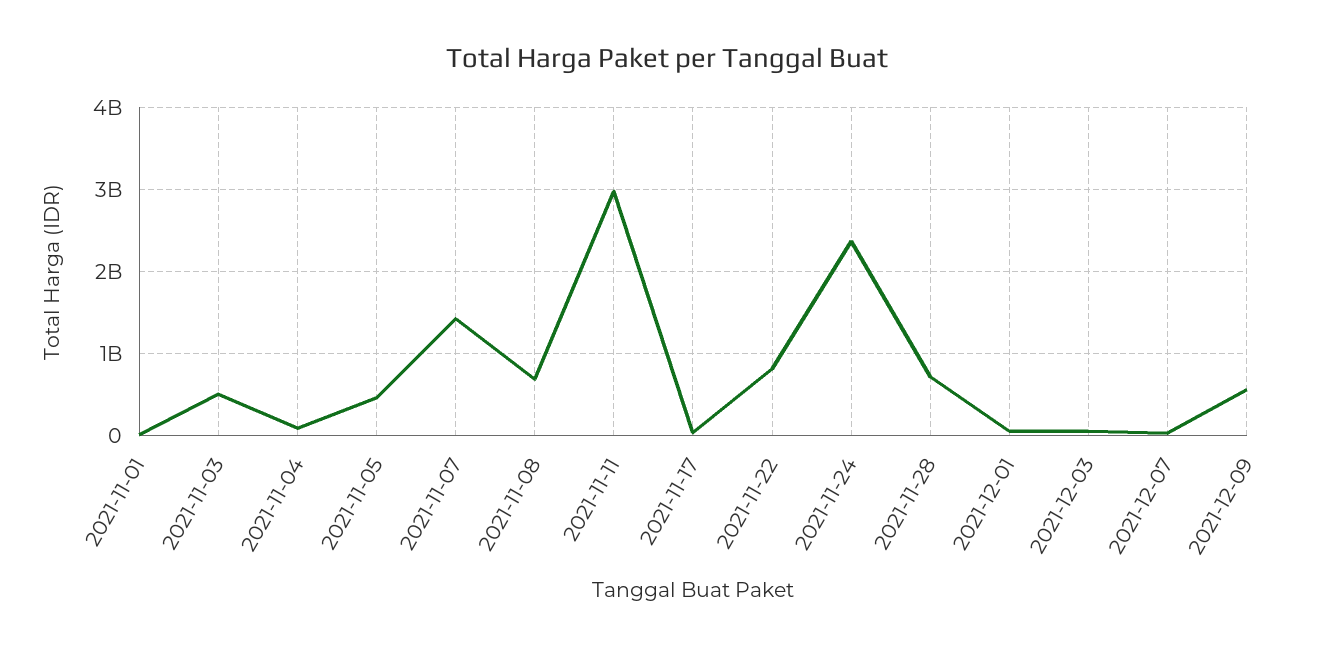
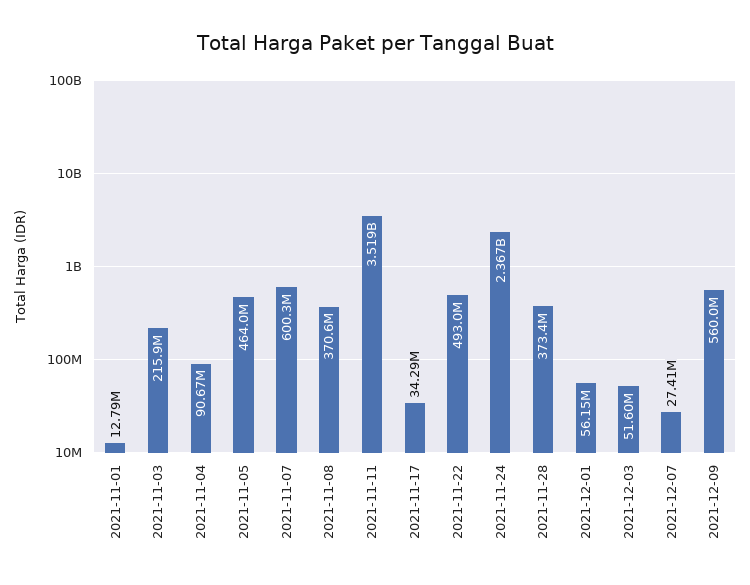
  {
    "2021-11-01": 12790000,
-   "2021-11-03": 500000000,
+   "2021-11-03": 215900000,
    "2021-11-04": 90670000,
    "2021-11-05": 464000000,
-   "2021-11-07": 1400000000,
+   "2021-11-07": 600300000,
-   "2021-11-08": 700000000,
+   "2021-11-08": 370600000,
-   "2021-11-11": 3000000000,
+   "2021-11-11": 3519000000,
    "2021-11-17": 34290000,
-   "2021-11-22": 800000000,
+   "2021-11-22": 493000000,
    "2021-11-24": 2367000000,
-   "2021-11-28": 700000000,
+   "2021-11-28": 373400000,
    "2021-12-01": 56150000,
    "2021-12-03": 51600000,
    "2021-12-07": 27410000,
    "2021-12-09": 560000000
  }

